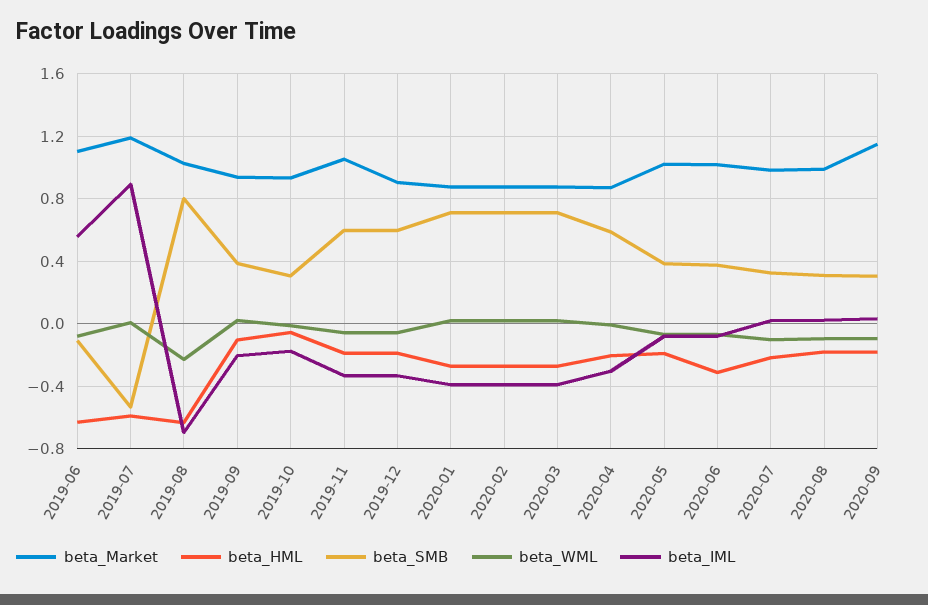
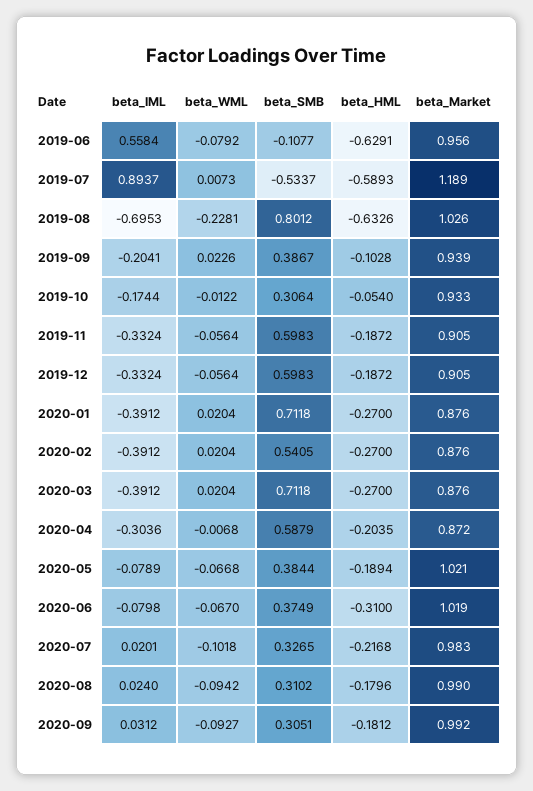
  {
    "beta_Market": {
-     "2019-06": 1.1,
+     "2019-06": 0.956,
      "2019-07": 1.189,
      "2019-08": 1.026,
      "2019-09": 0.939,
      "2019-10": 0.933,
-     "2019-11": 1.05,
+     "2019-11": 0.905,
      "2019-12": 0.905,
      "2020-01": 0.876,
      "2020-02": 0.876,
      "2020-03": 0.876,
      "2020-04": 0.872,
      "2020-05": 1.021,
      "2020-06": 1.019,
      "2020-07": 0.983,
      "2020-08": 0.99,
-     "2020-09": 1.15
+     "2020-09": 0.992
    },
    "beta_HML": {
      "2019-06": -0.6291,
      "2019-07": -0.5893,
      "2019-08": -0.6326,
      "2019-09": -0.1028,
      "2019-10": -0.054,
      "2019-11": -0.1872,
      "2019-12": -0.1872,
      "2020-01": -0.27,
      "2020-02": -0.27,
      "2020-03": -0.27,
      "2020-04": -0.2035,
      "2020-05": -0.1894,
      "2020-06": -0.31,
      "2020-07": -0.2168,
      "2020-08": -0.1796,
      "2020-09": -0.1812
    },
    "beta_SMB": {
      "2019-06": -0.1077,
      "2019-07": -0.5337,
      "2019-08": 0.8012,
      "2019-09": 0.3867,
      "2019-10": 0.3064,
      "2019-11": 0.5983,
      "2019-12": 0.5983,
      "2020-01": 0.7118,
-     "2020-02": 0.7,
+     "2020-02": 0.5405,
      "2020-03": 0.7118,
      "2020-04": 0.5879,
      "2020-05": 0.3844,
      "2020-06": 0.3749,
      "2020-07": 0.3265,
      "2020-08": 0.3102,
      "2020-09": 0.3051
    },
    "beta_WML": {
      "2019-06": -0.0792,
      "2019-07": 0.0073,
      "2019-08": -0.2281,
      "2019-09": 0.0226,
      "2019-10": -0.0122,
      "2019-11": -0.0564,
      "2019-12": -0.0564,
      "2020-01": 0.0204,
      "2020-02": 0.0204,
      "2020-03": 0.0204,
      "2020-04": -0.0068,
      "2020-05": -0.0668,
      "2020-06": -0.067,
      "2020-07": -0.1018,
      "2020-08": -0.0942,
      "2020-09": -0.0927
    },
    "beta_IML": {
      "2019-06": 0.5584,
      "2019-07": 0.8937,
      "2019-08": -0.6953,
      "2019-09": -0.2041,
      "2019-10": -0.1744,
      "2019-11": -0.3324,
      "2019-12": -0.3324,
      "2020-01": -0.3912,
      "2020-02": -0.3912,
      "2020-03": -0.3912,
      "2020-04": -0.3036,
      "2020-05": -0.0789,
      "2020-06": -0.0798,
      "2020-07": 0.0201,
      "2020-08": 0.024,
      "2020-09": 0.0312
    }
  }

